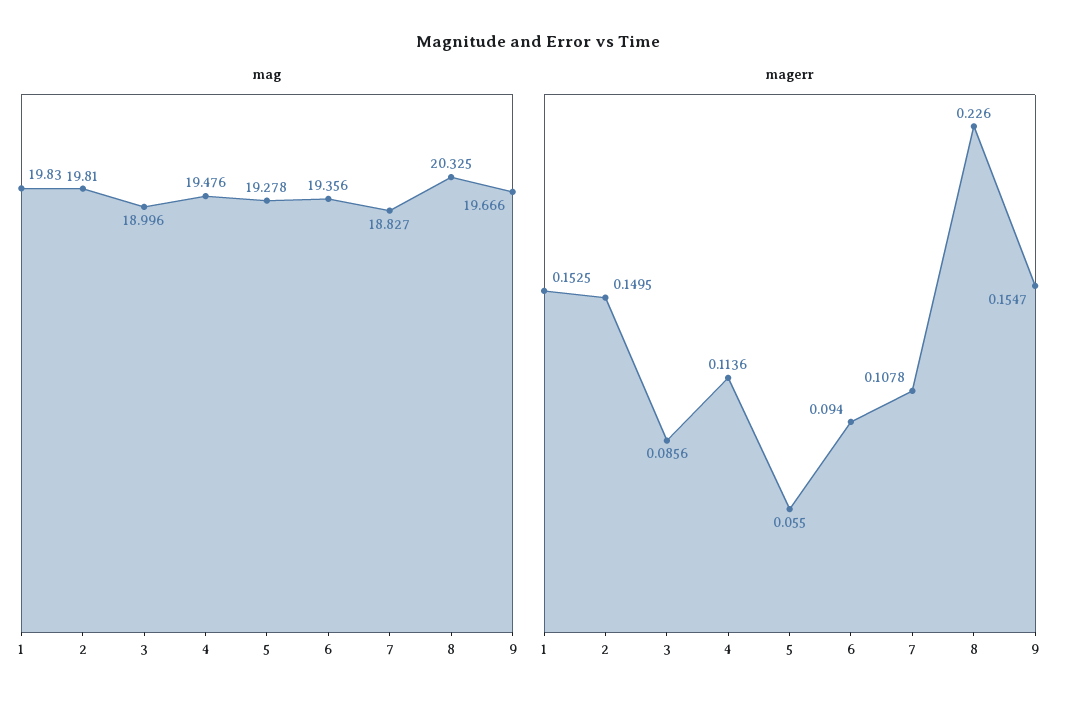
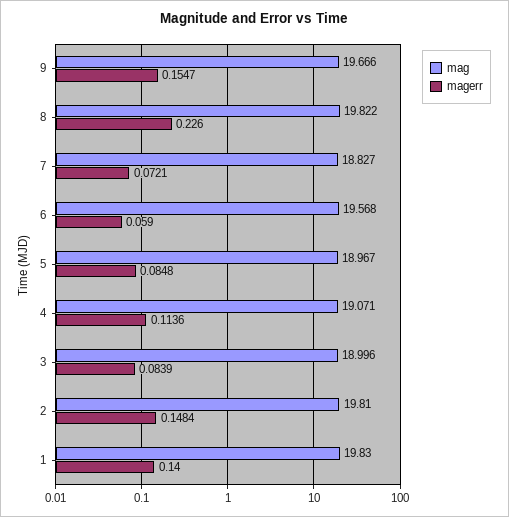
  {
    "mag": {
      "1": 19.83,
      "2": 19.81,
      "3": 18.996,
-     "4": 19.476,
+     "4": 19.071,
-     "5": 19.278,
+     "5": 18.967,
-     "6": 19.356,
+     "6": 19.568,
      "7": 18.827,
-     "8": 20.325,
+     "8": 19.822,
      "9": 19.666
    },
    "magerr": {
-     "1": 0.1525,
+     "1": 0.14,
-     "2": 0.1495,
+     "2": 0.1484,
-     "3": 0.0856,
+     "3": 0.0839,
      "4": 0.1136,
-     "5": 0.055,
+     "5": 0.0848,
-     "6": 0.094,
+     "6": 0.059,
-     "7": 0.1078,
+     "7": 0.0721,
      "8": 0.226,
      "9": 0.1547
    }
  }

